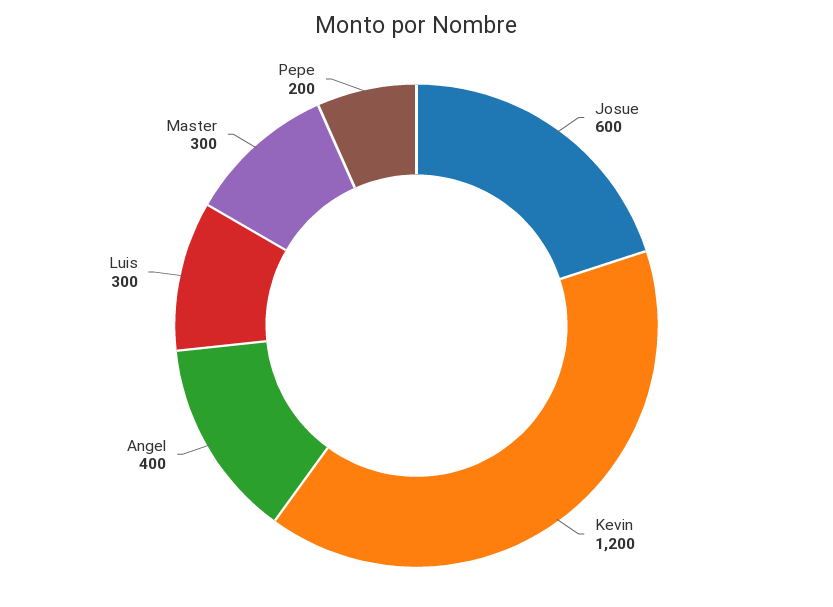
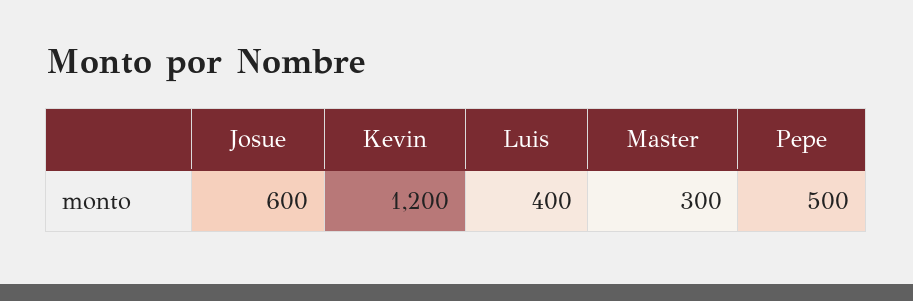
  {
    "Josue": 600,
    "Kevin": 1200,
-   "Angel": 400,
-   "Luis": 300,
+   "Luis": 400,
    "Master": 300,
-   "Pepe": 200
+   "Pepe": 500
  }

